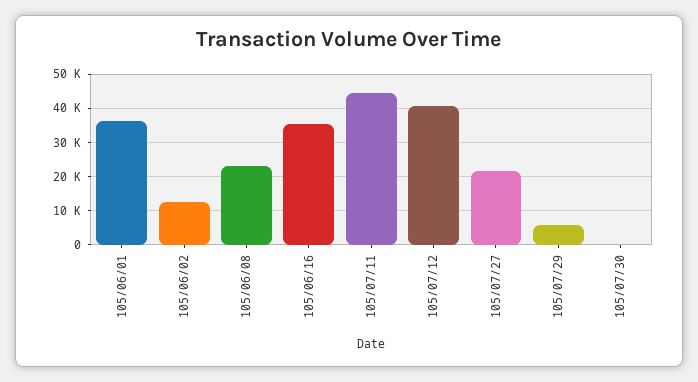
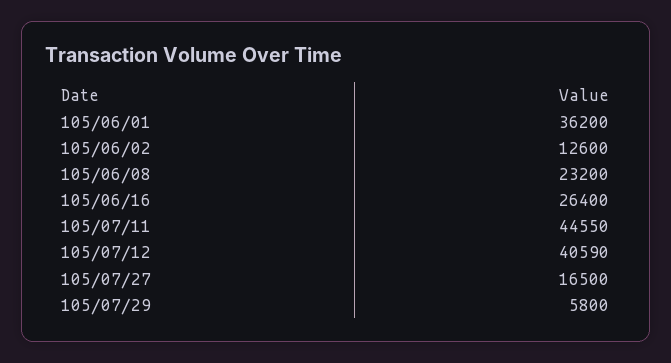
  {
    "105/06/01": 36200,
    "105/06/02": 12600,
    "105/06/08": 23200,
-   "105/06/16": 36000,
+   "105/06/16": 26400,
    "105/07/11": 44550,
    "105/07/12": 40590,
-   "105/07/27": 22000,
+   "105/07/27": 16500,
-   "105/07/29": 5800,
+   "105/07/29": 5800
-   "105/07/30": 0
  }

